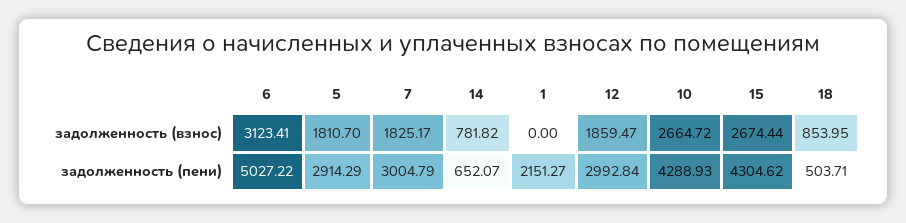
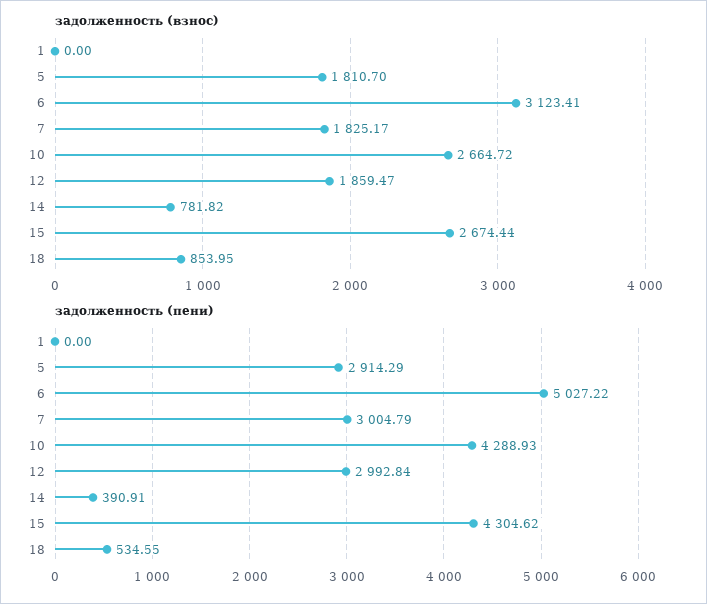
  {
    "задолженность (взнос)": {
      "6": 3123.41,
      "5": 1810.7,
      "7": 1825.17,
      "14": 781.82,
      "1": 0,
      "12": 1859.47,
      "10": 2664.72,
      "15": 2674.44,
      "18": 853.95
    },
    "задолженность (пени)": {
      "6": 5027.22,
      "5": 2914.29,
      "7": 3004.79,
-     "14": 652.07,
+     "14": 390.91,
-     "1": 2151.27,
+     "1": 0,
      "12": 2992.84,
      "10": 4288.93,
      "15": 4304.62,
-     "18": 503.71
+     "18": 534.55
    }
  }

